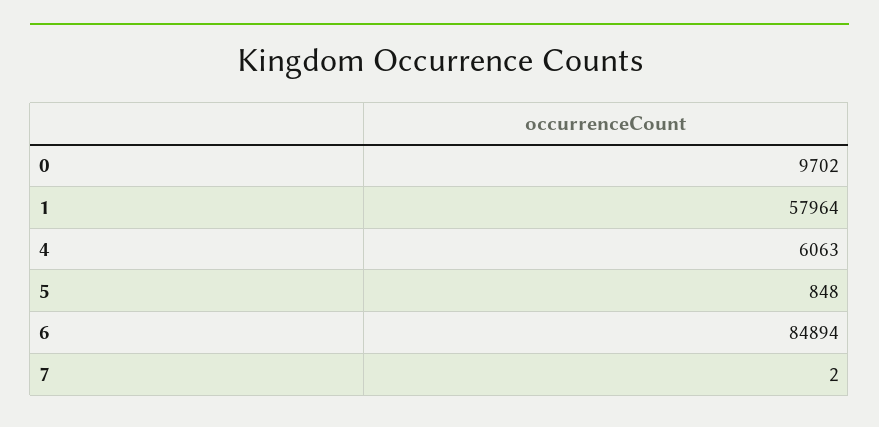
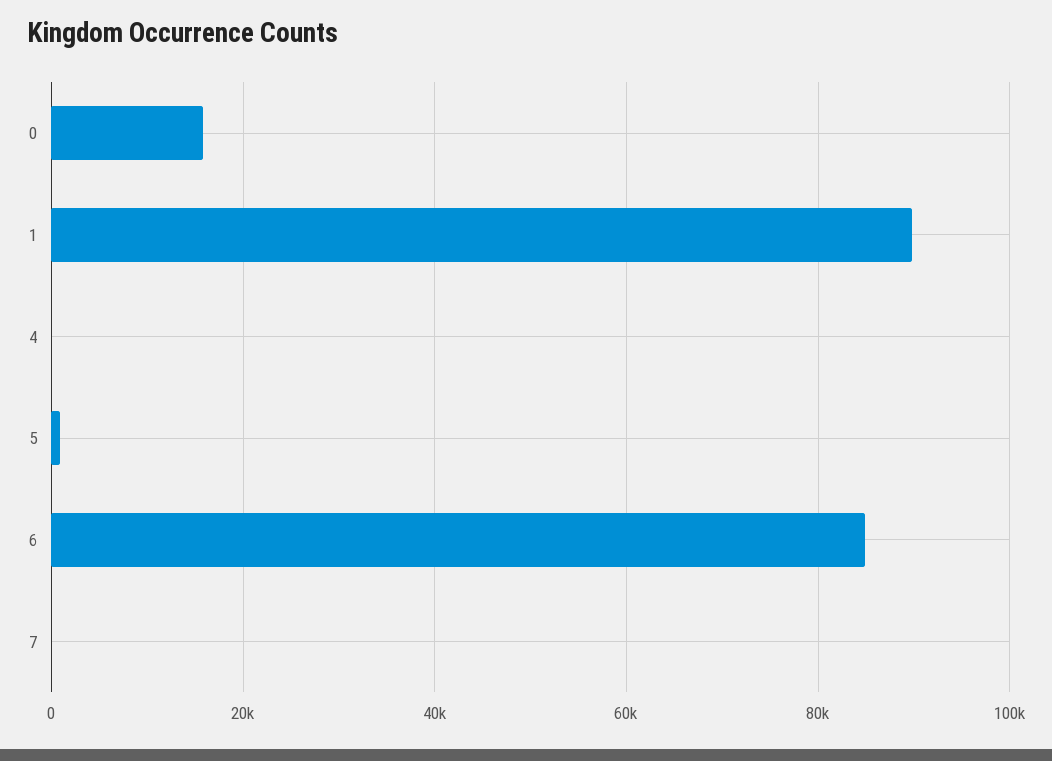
  {
-   "0": 9702,
+   "0": 16000,
-   "1": 57964,
+   "1": 90000,
-   "4": 6063,
+   "4": 0,
    "5": 848,
    "6": 84894,
    "7": 2
  }

